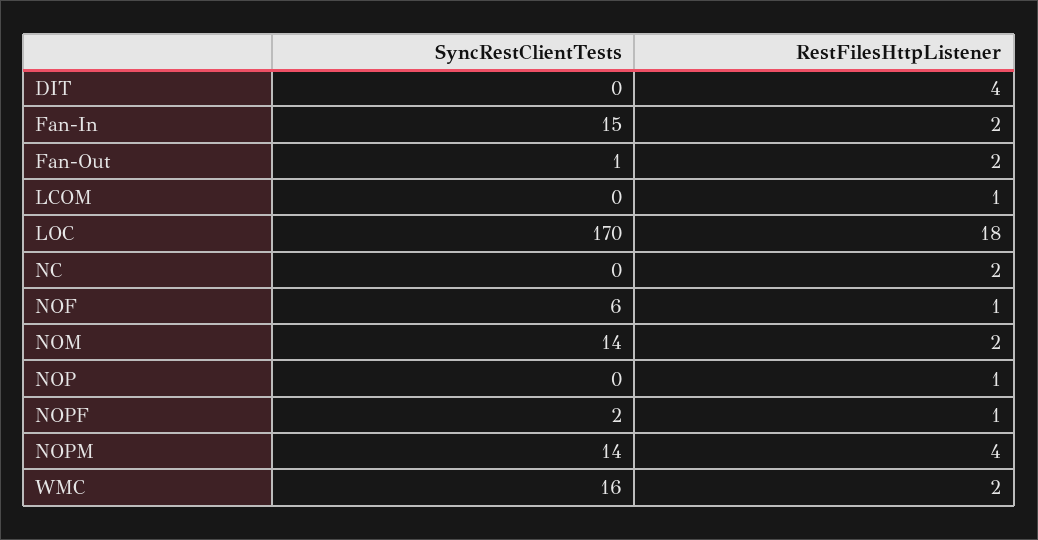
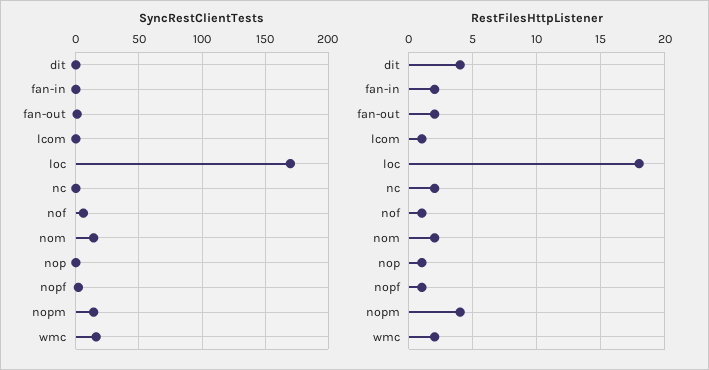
  {
    "SyncRestClientTests": {
      "DIT": 0,
-     "Fan-In": 15,
+     "Fan-In": 0,
      "Fan-Out": 1,
      "LCOM": 0,
      "LOC": 170,
      "NC": 0,
      "NOF": 6,
      "NOM": 14,
      "NOP": 0,
      "NOPF": 2,
      "NOPM": 14,
      "WMC": 16
    },
    "RestFilesHttpListener": {
      "DIT": 4,
      "Fan-In": 2,
      "Fan-Out": 2,
      "LCOM": 1,
      "LOC": 18,
      "NC": 2,
      "NOF": 1,
      "NOM": 2,
      "NOP": 1,
      "NOPF": 1,
      "NOPM": 4,
      "WMC": 2
    }
  }

